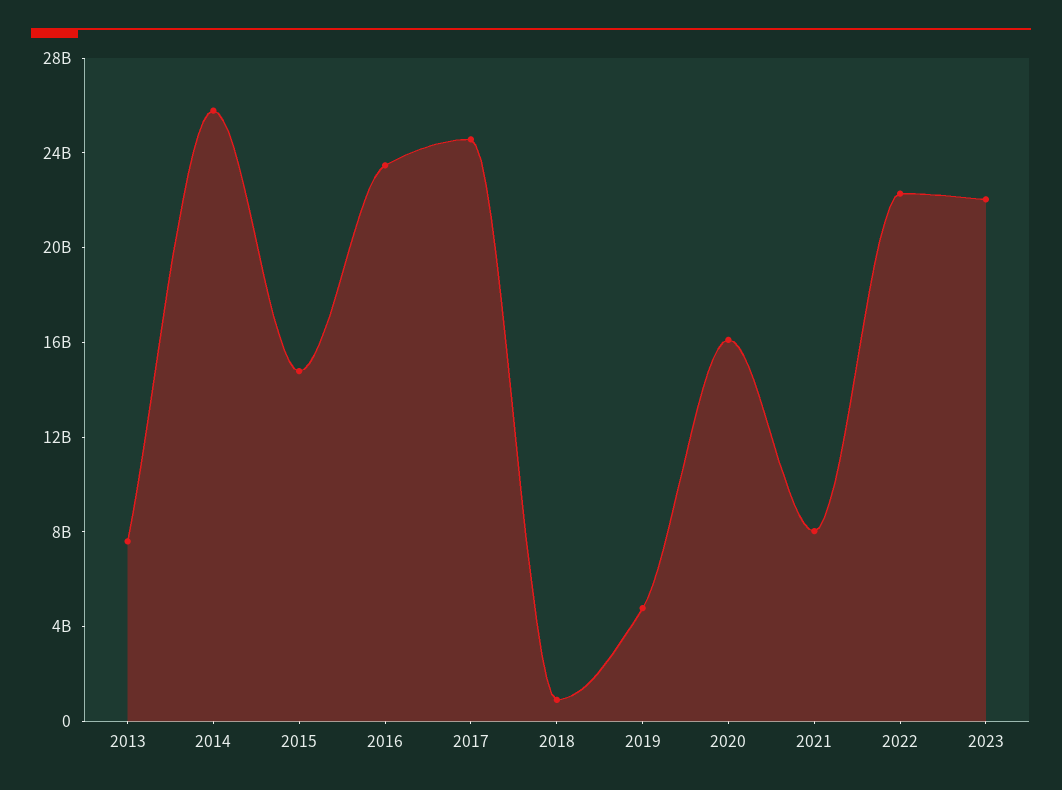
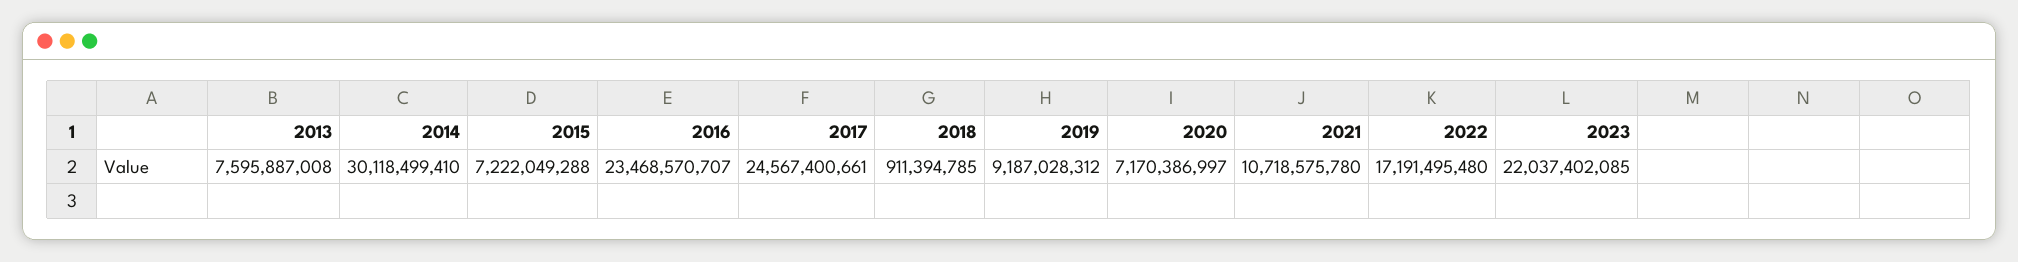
  {
    "2013": 7595887008,
-   "2014": 26000000000,
+   "2014": 30118499410,
-   "2015": 15000000000,
+   "2015": 7222049288,
    "2016": 23468570707,
    "2017": 24567400661,
    "2018": 911394785,
-   "2019": 5000000000,
+   "2019": 9187028312,
-   "2020": 16000000000,
+   "2020": 7170386997,
-   "2021": 8000000000,
+   "2021": 10718575780,
-   "2022": 22000000000,
+   "2022": 17191495480,
    "2023": 22037402085
  }

